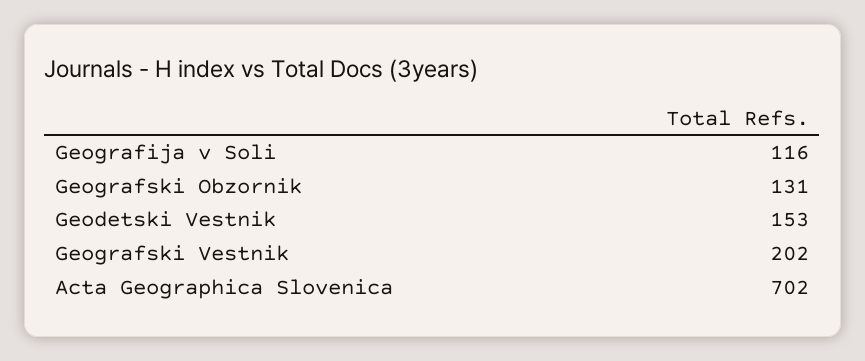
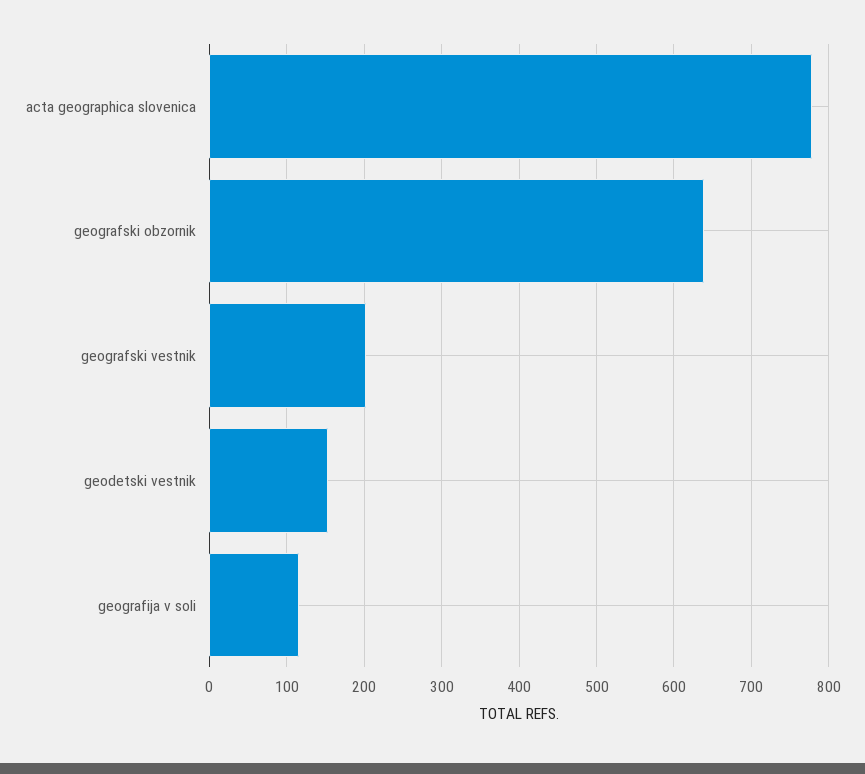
  {
    "Geografija v Soli": 116,
-   "Geografski Obzornik": 131,
+   "Geografski Obzornik": 640,
    "Geodetski Vestnik": 153,
    "Geografski Vestnik": 202,
-   "Acta Geographica Slovenica": 702
+   "Acta Geographica Slovenica": 780
  }

